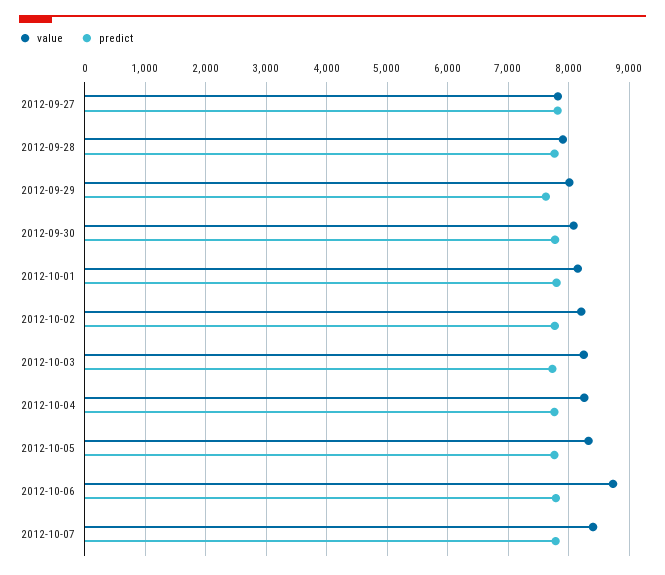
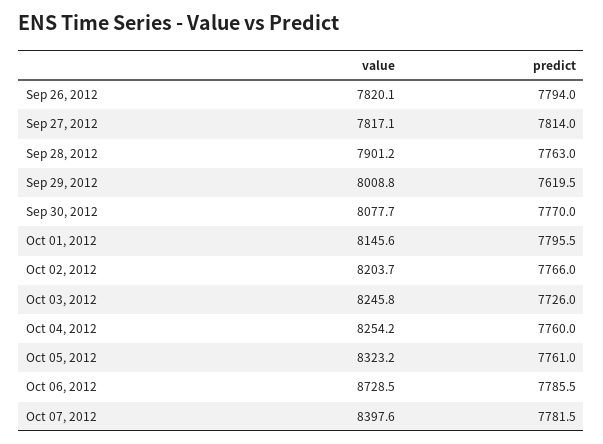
  {
    "value": {
      "2012-09-27": 7817.1,
      "2012-09-28": 7901.2,
      "2012-09-29": 8008.8,
      "2012-09-30": 8077.7,
      "2012-10-01": 8145.6,
      "2012-10-02": 8203.7,
      "2012-10-03": 8245.8,
      "2012-10-04": 8254.2,
      "2012-10-05": 8323.2,
      "2012-10-06": 8728.5,
-     "2012-10-07": 8397.6
+     "2012-10-07": 8397.6,
+     "Sep 26, 2012": 7820.1
    },
    "predict": {
      "2012-09-27": 7814,
      "2012-09-28": 7763,
      "2012-09-29": 7619.5,
      "2012-09-30": 7770,
      "2012-10-01": 7795.5,
      "2012-10-02": 7766,
      "2012-10-03": 7726,
      "2012-10-04": 7760,
      "2012-10-05": 7761,
      "2012-10-06": 7785.5,
-     "2012-10-07": 7781.5
+     "2012-10-07": 7781.5,
+     "Sep 26, 2012": 7794
    }
  }

